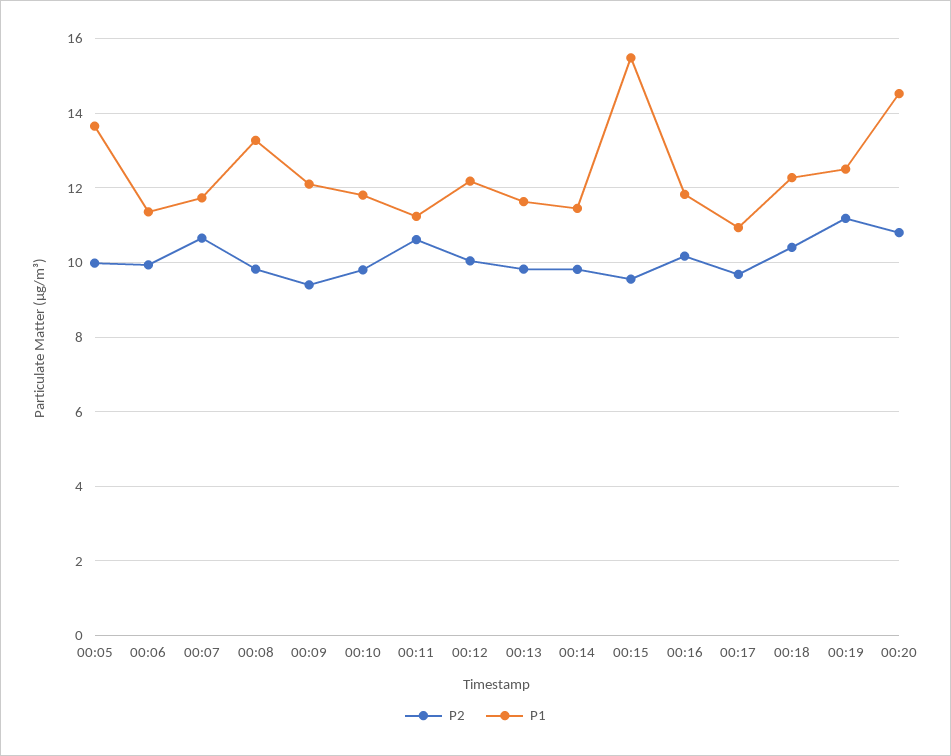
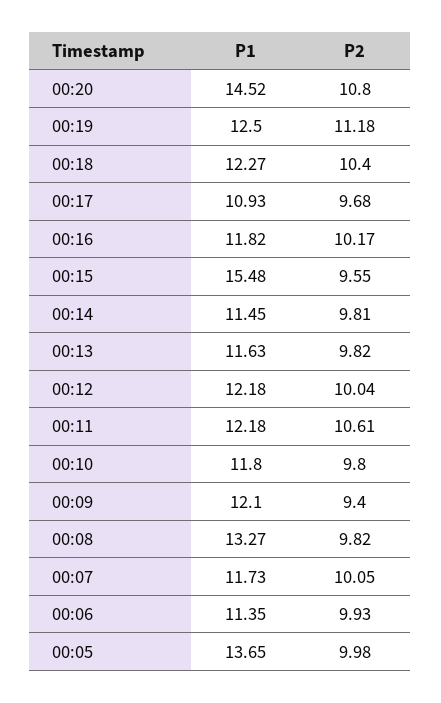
  {
    "P2": {
      "00:05": 9.98,
      "00:06": 9.93,
-     "00:07": 10.6,
+     "00:07": 10.05,
      "00:08": 9.82,
      "00:09": 9.4,
      "00:10": 9.8,
      "00:11": 10.61,
      "00:12": 10.04,
      "00:13": 9.82,
      "00:14": 9.81,
      "00:15": 9.55,
      "00:16": 10.17,
      "00:17": 9.68,
      "00:18": 10.4,
      "00:19": 11.18,
      "00:20": 10.8
    },
    "P1": {
      "00:05": 13.65,
      "00:06": 11.35,
      "00:07": 11.73,
      "00:08": 13.27,
      "00:09": 12.1,
      "00:10": 11.8,
-     "00:11": 11.2,
+     "00:11": 12.18,
      "00:12": 12.18,
      "00:13": 11.63,
      "00:14": 11.45,
      "00:15": 15.48,
      "00:16": 11.82,
      "00:17": 10.93,
      "00:18": 12.27,
      "00:19": 12.5,
      "00:20": 14.52
    }
  }

